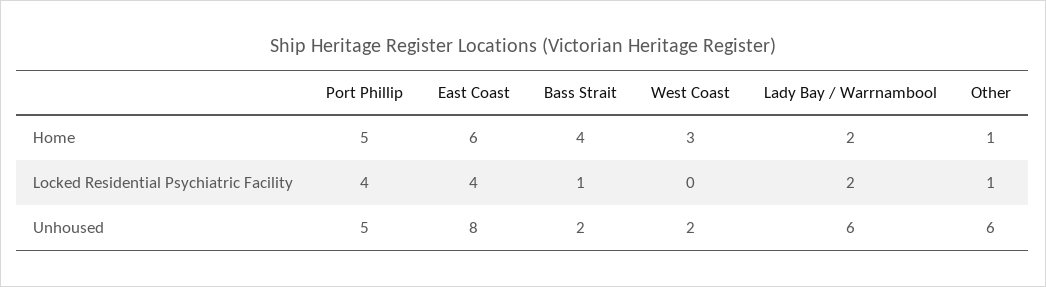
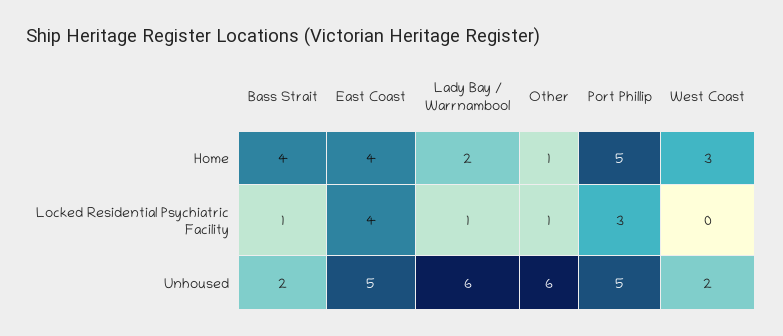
  {
    "Port Phillip": {
      "Home": 5,
-     "Locked Residential Psychiatric Facility": 4,
+     "Locked Residential Psychiatric Facility": 3,
      "Unhoused": 5
    },
    "East Coast": {
-     "Home": 6,
+     "Home": 4,
      "Locked Residential Psychiatric Facility": 4,
-     "Unhoused": 8
+     "Unhoused": 5
    },
    "Bass Strait": {
      "Home": 4,
      "Locked Residential Psychiatric Facility": 1,
      "Unhoused": 2
    },
    "West Coast": {
      "Home": 3,
      "Locked Residential Psychiatric Facility": 0,
      "Unhoused": 2
    },
    "Lady Bay / Warrnambool": {
      "Home": 2,
-     "Locked Residential Psychiatric Facility": 2,
+     "Locked Residential Psychiatric Facility": 1,
      "Unhoused": 6
    },
    "Other": {
      "Home": 1,
      "Locked Residential Psychiatric Facility": 1,
      "Unhoused": 6
    }
  }

